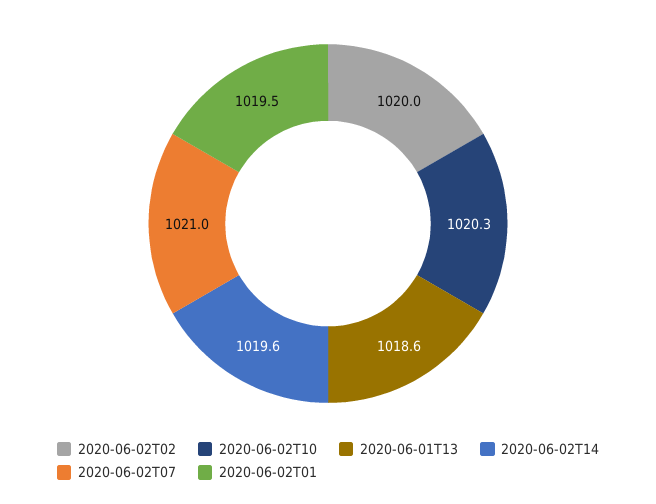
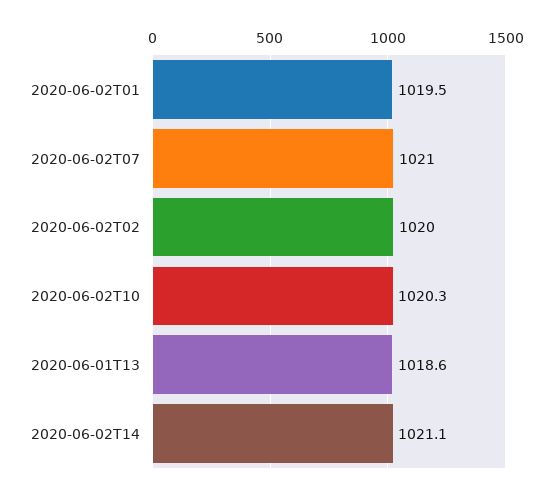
  {
    "2020-06-02T02": 1020,
    "2020-06-02T10": 1020.3,
    "2020-06-01T13": 1018.6,
-   "2020-06-02T14": 1019.6,
+   "2020-06-02T14": 1021.1,
    "2020-06-02T07": 1021,
    "2020-06-02T01": 1019.5
  }

